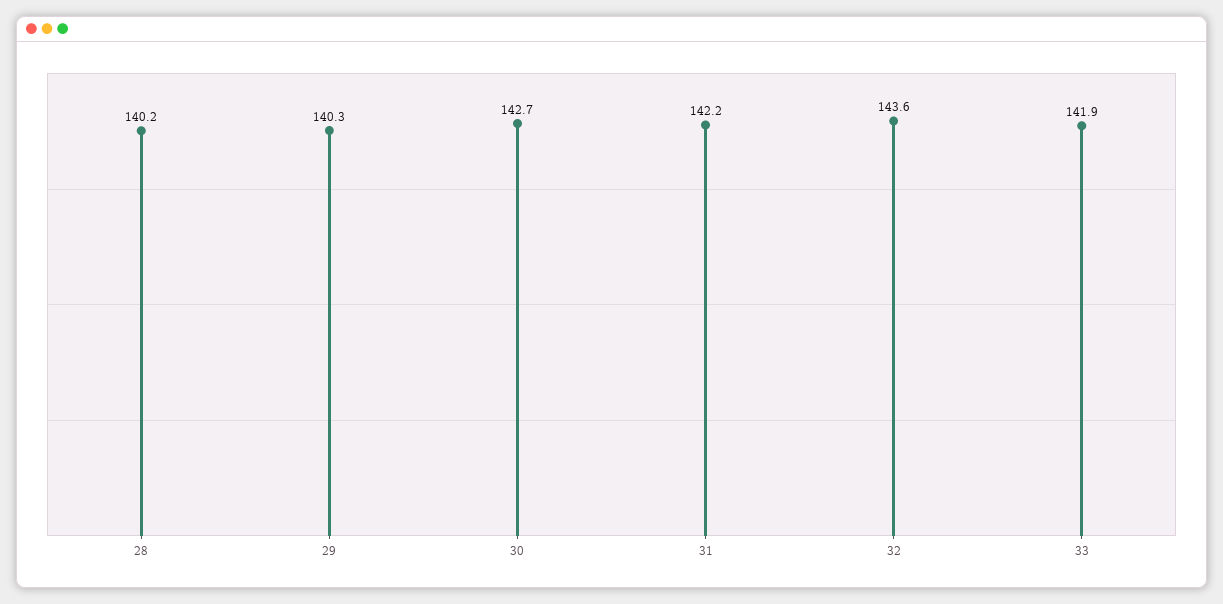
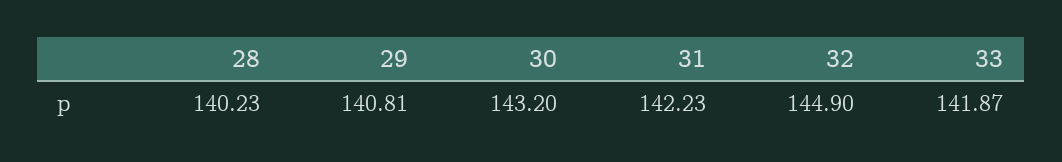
  {
    "28": 140.23,
-   "29": 140.3,
+   "29": 140.81,
-   "30": 142.7,
+   "30": 143.2,
    "31": 142.23,
-   "32": 143.6,
+   "32": 144.9,
    "33": 141.87
  }

